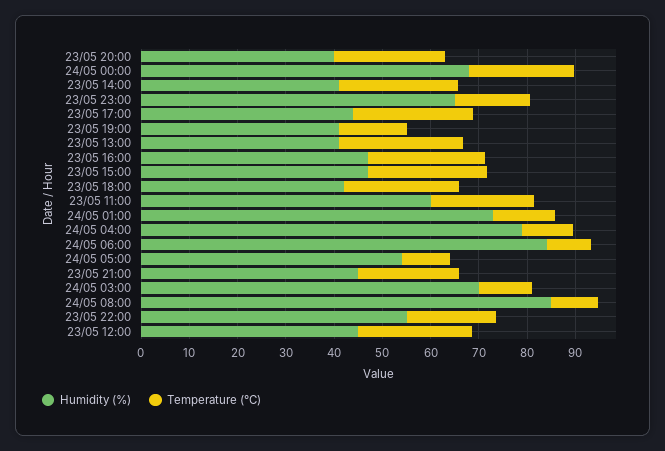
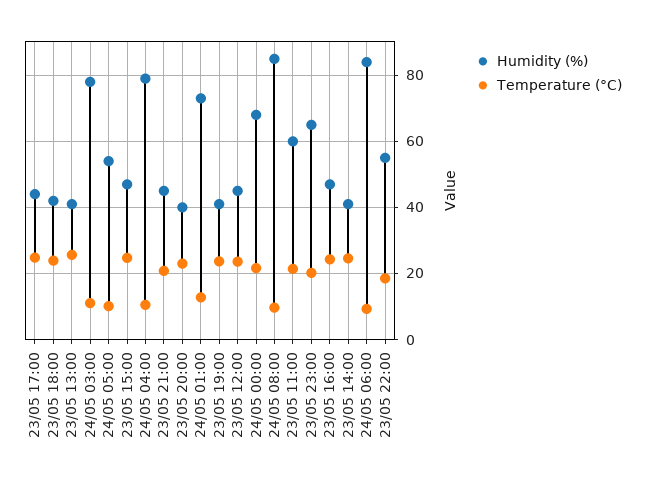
  {
    "Humidity (%)": {
      "23/05 20:00": 40,
      "24/05 00:00": 68,
      "23/05 14:00": 42,
      "23/05 23:00": 66,
      "23/05 17:00": 44,
      "23/05 19:00": 42,
      "23/05 13:00": 42,
      "23/05 16:00": 48,
      "23/05 15:00": 48,
      "23/05 18:00": 42,
      "23/05 11:00": 60,
      "24/05 01:00": 74,
      "24/05 04:00": 80,
      "24/05 06:00": 84,
      "24/05 05:00": 54,
      "23/05 21:00": 46,
-     "24/05 03:00": 70,
+     "24/05 03:00": 78,
      "24/05 08:00": 86,
      "23/05 22:00": 56,
      "23/05 12:00": 46
    },
    "Temperature (°C)": {
      "23/05 20:00": 24,
      "24/05 00:00": 22,
      "23/05 14:00": 24,
-     "23/05 23:00": 16,
+     "23/05 23:00": 20,
      "23/05 17:00": 24,
-     "23/05 19:00": 14,
+     "23/05 19:00": 24,
      "23/05 13:00": 26,
      "23/05 16:00": 24,
      "23/05 15:00": 24,
      "23/05 18:00": 24,
      "23/05 11:00": 22,
      "24/05 01:00": 12,
      "24/05 04:00": 10,
      "24/05 06:00": 10,
      "24/05 05:00": 10,
      "23/05 21:00": 20,
      "24/05 03:00": 12,
      "24/05 08:00": 10,
      "23/05 22:00": 18,
      "23/05 12:00": 24
    }
  }

